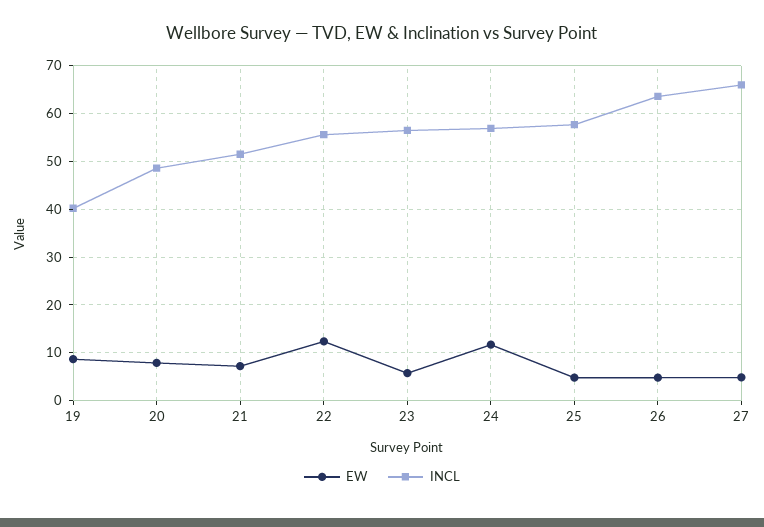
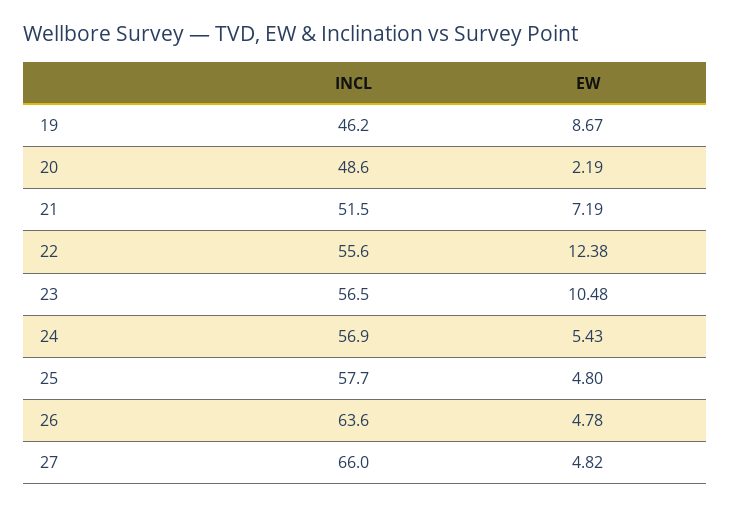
  {
    "EW": {
      "19": 8.67,
-     "20": 8,
+     "20": 2.19,
      "21": 7.19,
      "22": 12.38,
-     "23": 6,
+     "23": 10.48,
-     "24": 12,
+     "24": 5.43,
      "25": 4.8,
      "26": 4.78,
      "27": 4.82
    },
    "INCL": {
-     "19": 40,
+     "19": 46.2,
      "20": 48.6,
      "21": 51.5,
      "22": 55.6,
      "23": 56.5,
      "24": 56.9,
      "25": 57.7,
      "26": 63.6,
      "27": 66
    }
  }

